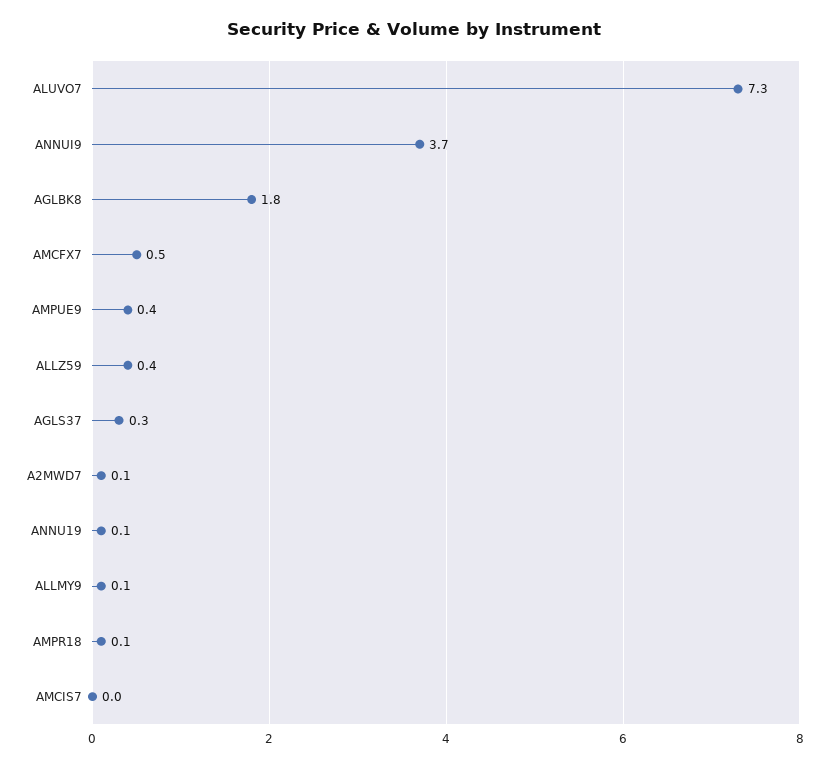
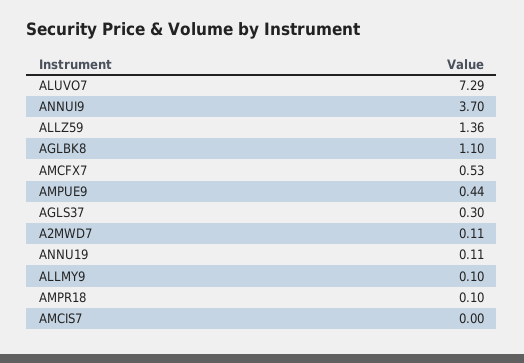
  {
    "ALUVO7": 7.29,
    "ANNUI9": 3.7,
-   "AGLBK8": 1.8,
+   "AGLBK8": 1.1,
    "AMCFX7": 0.53,
    "AMPUE9": 0.44,
-   "ALLZ59": 0.4,
+   "ALLZ59": 1.36,
    "AGLS37": 0.3,
    "A2MWD7": 0.11,
    "ANNU19": 0.11,
    "ALLMY9": 0.1,
    "AMPR18": 0.1,
    "AMCIS7": 0
  }

